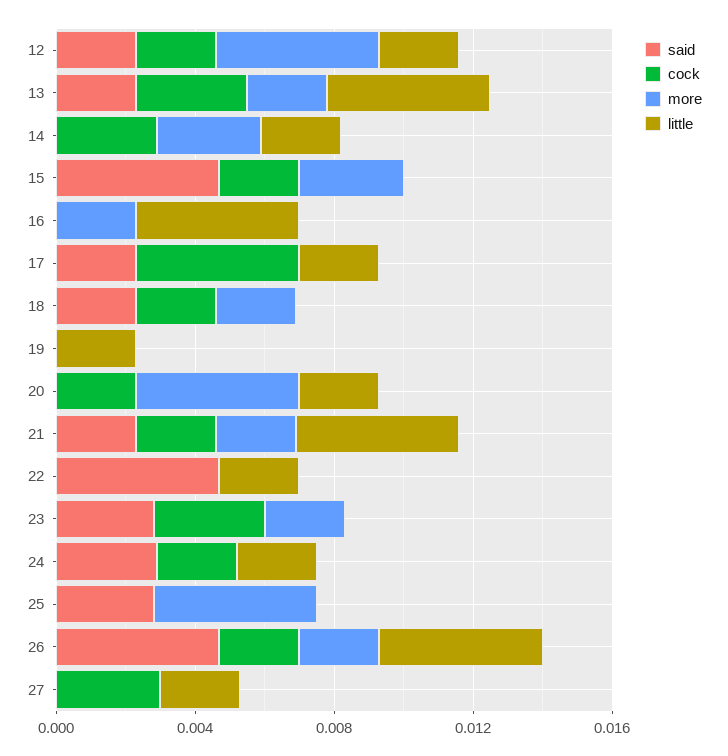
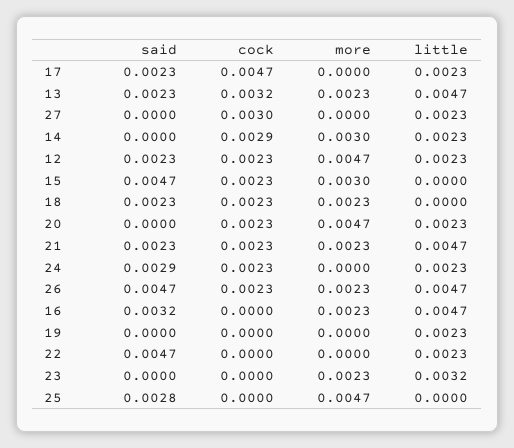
  {
    "said": {
      "12": 0.0023,
      "13": 0.0023,
      "14": 0,
      "15": 0.0047,
-     "16": 0,
+     "16": 0.0032,
      "17": 0.0023,
      "18": 0.0023,
      "19": 0,
      "20": 0,
      "21": 0.0023,
      "22": 0.0047,
-     "23": 0.003,
+     "23": 0,
      "24": 0.0029,
      "25": 0.0028,
      "26": 0.0047,
      "27": 0
    },
    "cock": {
      "12": 0.0023,
      "13": 0.0032,
      "14": 0.0029,
      "15": 0.0023,
      "16": 0,
      "17": 0.0047,
      "18": 0.0023,
      "19": 0,
      "20": 0.0023,
      "21": 0.0023,
      "22": 0,
-     "23": 0.003,
+     "23": 0,
      "24": 0.0023,
      "25": 0,
      "26": 0.0023,
      "27": 0.003
    },
    "more": {
      "12": 0.0047,
      "13": 0.0023,
      "14": 0.003,
      "15": 0.003,
      "16": 0.0023,
      "17": 0,
      "18": 0.0023,
      "19": 0,
      "20": 0.0047,
      "21": 0.0023,
      "22": 0,
      "23": 0.0023,
      "24": 0,
      "25": 0.0047,
      "26": 0.0023,
      "27": 0
    },
    "little": {
      "12": 0.0023,
      "13": 0.0047,
      "14": 0.0023,
      "15": 0,
      "16": 0.0047,
      "17": 0.0023,
      "18": 0,
      "19": 0.0023,
      "20": 0.0023,
      "21": 0.0047,
      "22": 0.0023,
-     "23": 0,
+     "23": 0.0032,
      "24": 0.0023,
      "25": 0,
      "26": 0.0047,
      "27": 0.0023
    }
  }

